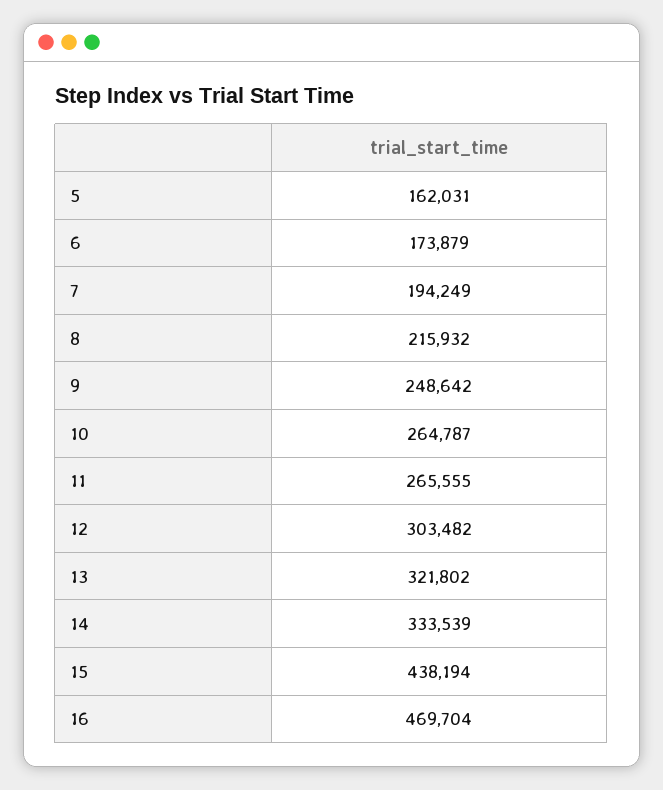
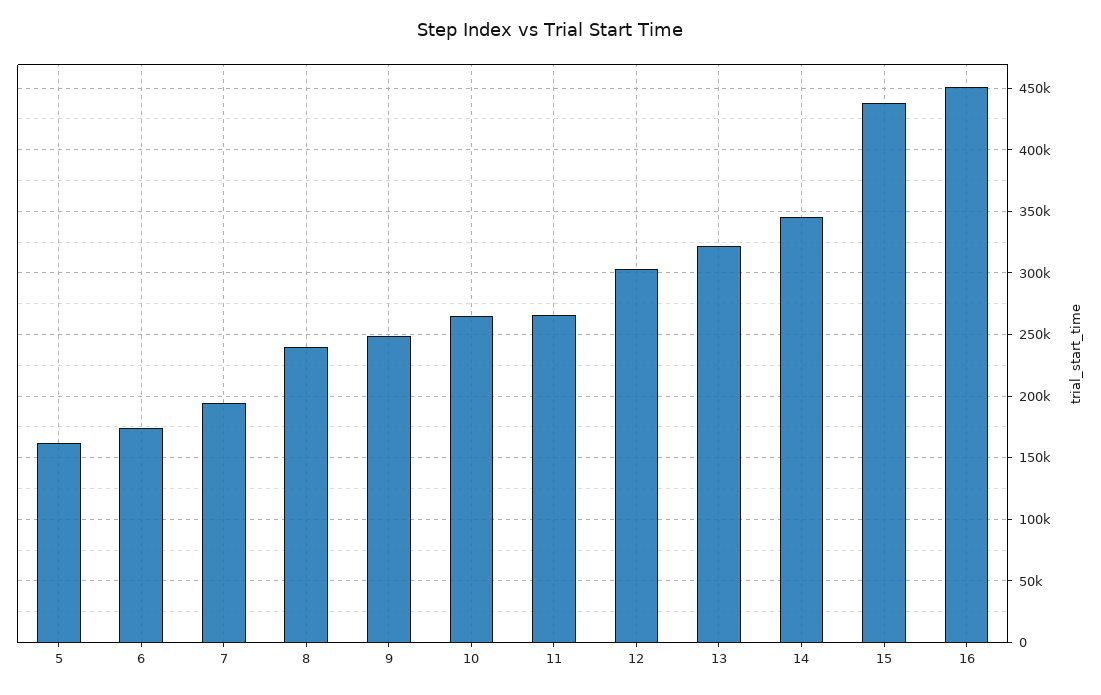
  {
    "5": 162031,
    "6": 173879,
    "7": 194249,
-   "8": 215932,
+   "8": 240000,
    "9": 248642,
    "10": 264787,
    "11": 265555,
    "12": 303482,
    "13": 321802,
-   "14": 333539,
+   "14": 345000,
    "15": 438194,
-   "16": 469704
+   "16": 450000
  }

